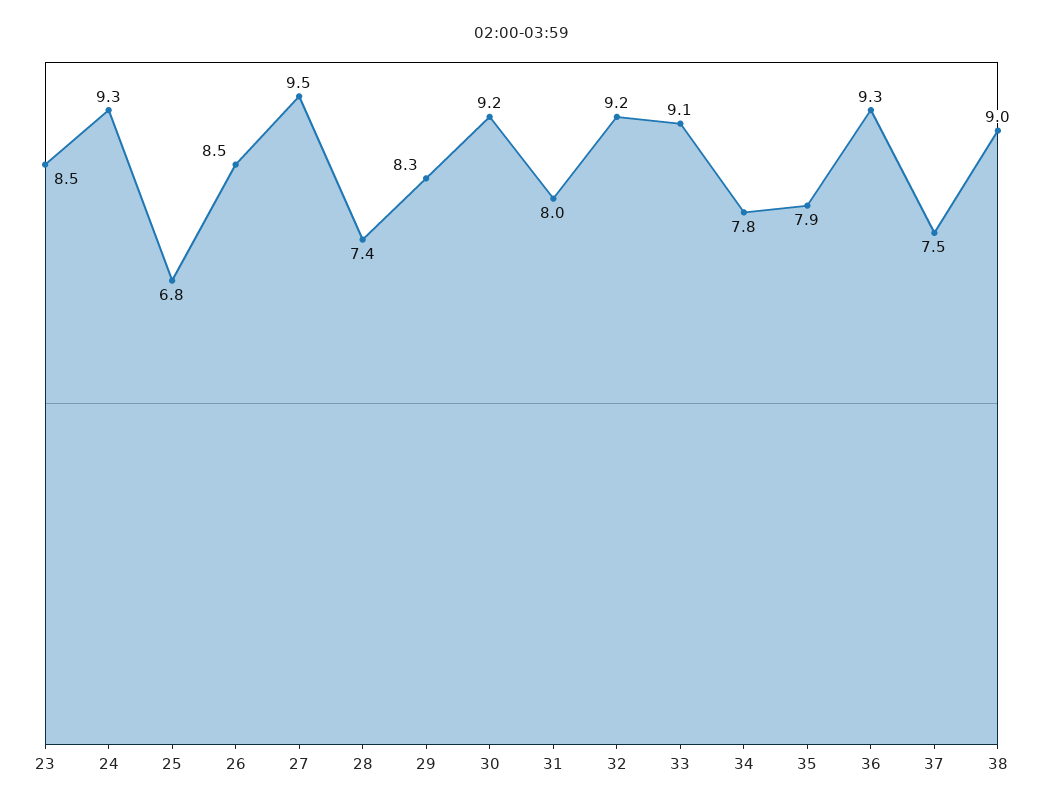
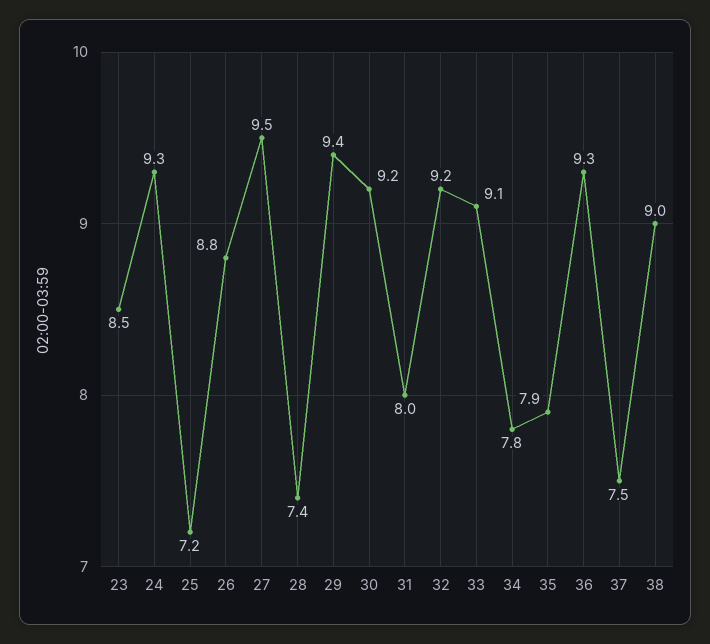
  {
    "23": 8.5,
    "24": 9.3,
-   "25": 6.8,
+   "25": 7.2,
-   "26": 8.5,
+   "26": 8.8,
    "27": 9.5,
    "28": 7.4,
-   "29": 8.3,
+   "29": 9.4,
    "30": 9.2,
    "31": 8,
    "32": 9.2,
    "33": 9.1,
    "34": 7.8,
    "35": 7.9,
    "36": 9.3,
    "37": 7.5,
    "38": 9
  }

